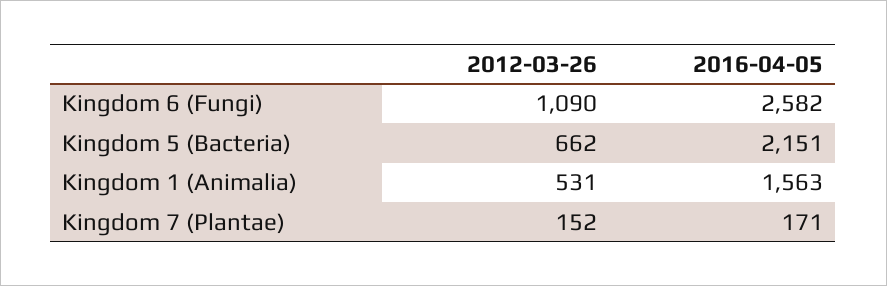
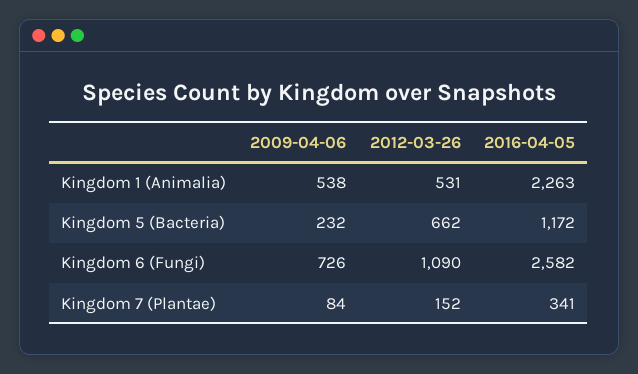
  {
    "2012-03-26": {
      "Kingdom 6 (Fungi)": 1090,
      "Kingdom 5 (Bacteria)": 662,
      "Kingdom 1 (Animalia)": 531,
      "Kingdom 7 (Plantae)": 152
    },
    "2016-04-05": {
      "Kingdom 6 (Fungi)": 2582,
-     "Kingdom 5 (Bacteria)": 2151,
+     "Kingdom 5 (Bacteria)": 1172,
-     "Kingdom 1 (Animalia)": 1563,
+     "Kingdom 1 (Animalia)": 2263,
-     "Kingdom 7 (Plantae)": 171
+     "Kingdom 7 (Plantae)": 341
-   }
+   },
+   "2009-04-06": {
+     "Kingdom 1 (Animalia)": 538,
+     "Kingdom 5 (Bacteria)": 232,
+     "Kingdom 6 (Fungi)": 726,
+     "Kingdom 7 (Plantae)": 84
+   }
  }

